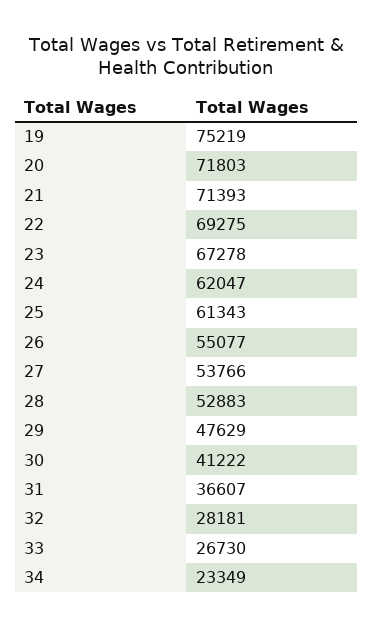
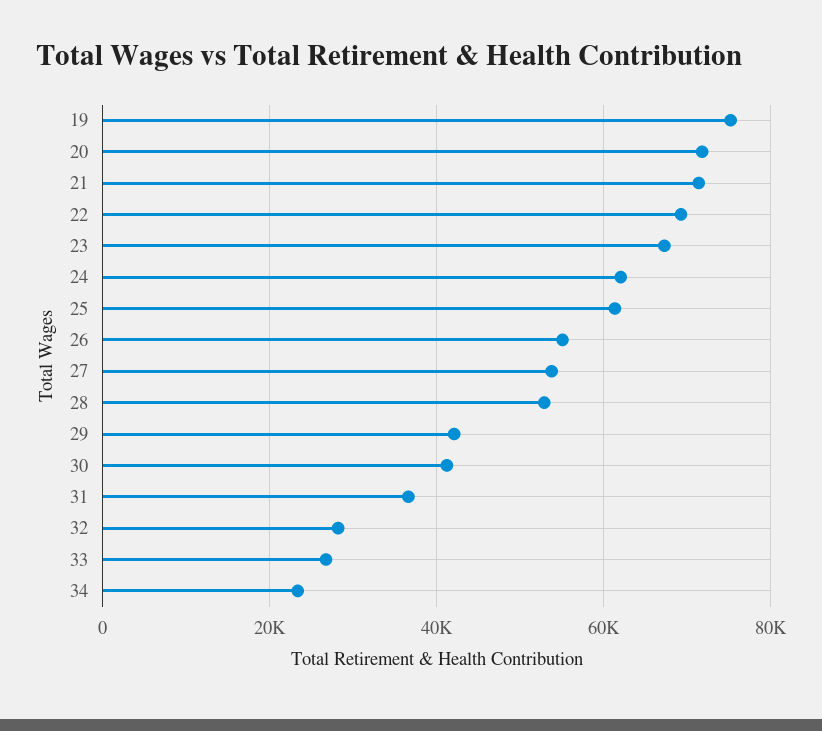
  {
    "19": 75219,
    "20": 71803,
    "21": 71393,
    "22": 69275,
    "23": 67278,
    "24": 62047,
    "25": 61343,
    "26": 55077,
    "27": 53766,
    "28": 52883,
-   "29": 47629,
+   "29": 42000,
    "30": 41222,
    "31": 36607,
    "32": 28181,
    "33": 26730,
    "34": 23349
  }

